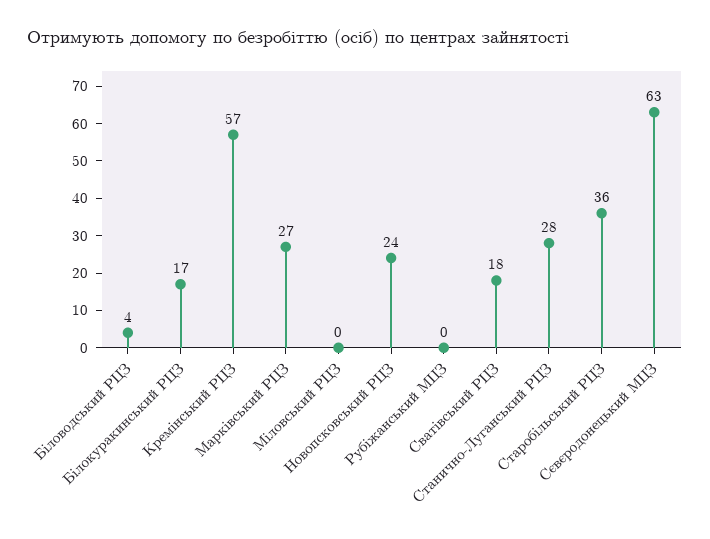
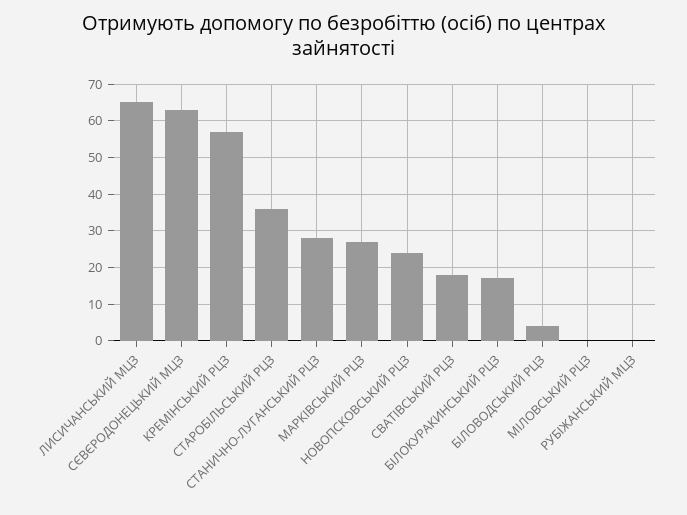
  {
    "Біловодський РЦЗ": 4,
    "Білокуракинський РЦЗ": 17,
    "Кремінський РЦЗ": 57,
    "Марківський РЦЗ": 27,
    "Міловський РЦЗ": 0,
    "Новопсковський РЦЗ": 24,
    "Рубіжанський МЦЗ": 0,
    "Сватівський РЦЗ": 18,
    "Станично-Луганський РЦЗ": 28,
    "Старобільський РЦЗ": 36,
-   "Сєвєродонецький МЦЗ": 63
+   "Сєвєродонецький МЦЗ": 63,
+   "ЛИСИЧАНСЬКИЙ МЦЗ": 65
  }

